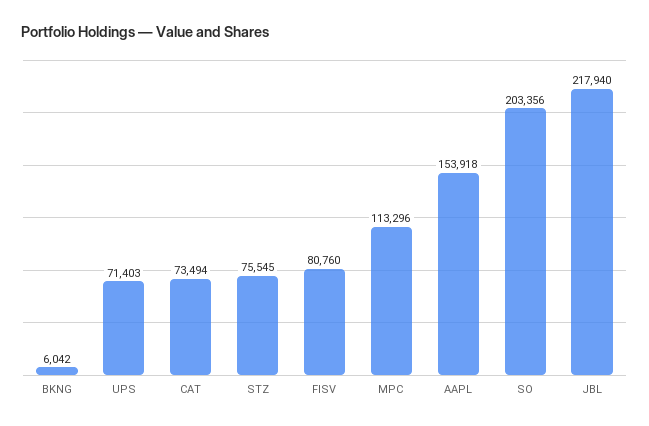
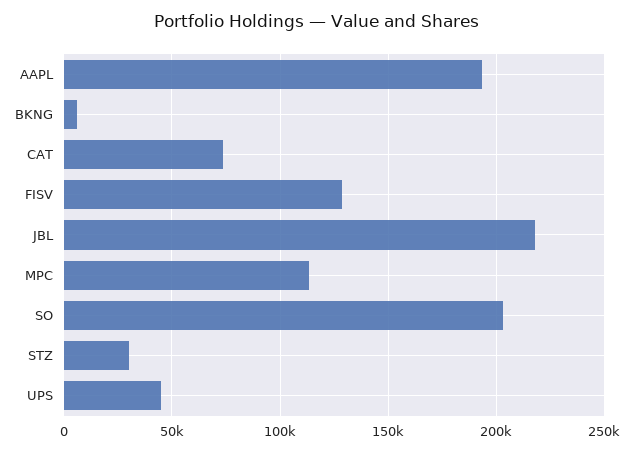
  {
    "BKNG": 6042,
-   "UPS": 71403,
+   "UPS": 45000,
    "CAT": 73494,
-   "STZ": 75545,
+   "STZ": 30000,
-   "FISV": 80760,
+   "FISV": 130000,
    "MPC": 113296,
-   "AAPL": 153918,
+   "AAPL": 195000,
    "SO": 203356,
    "JBL": 217940
  }

